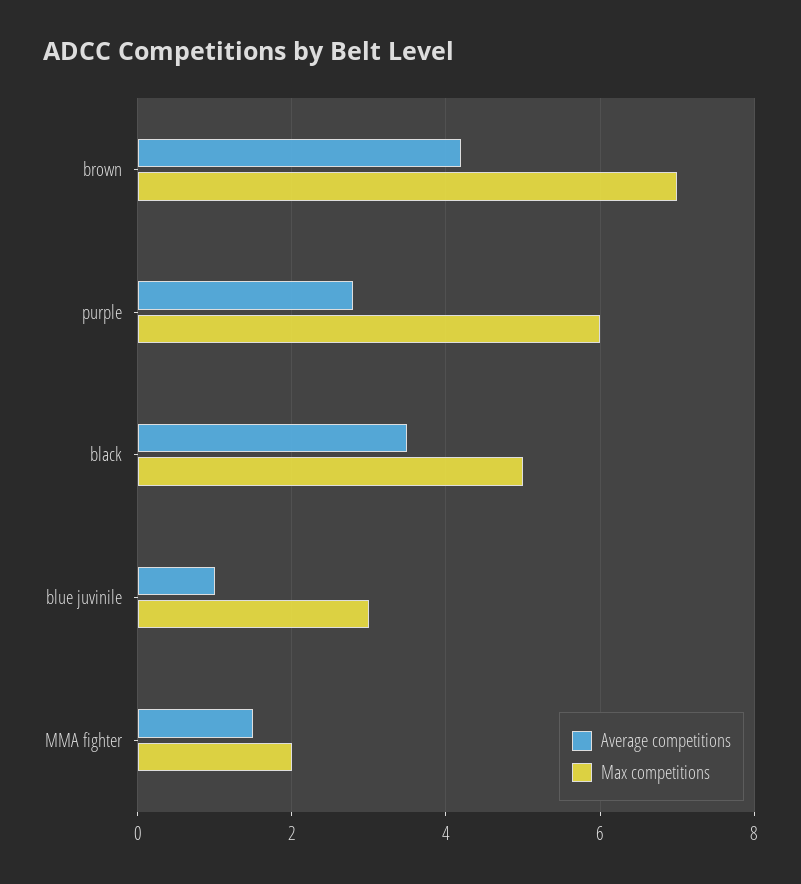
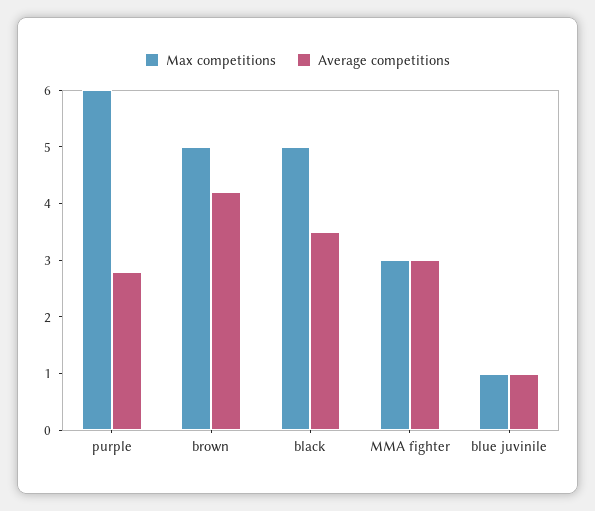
  {
    "Average competitions": {
      "brown": 4,
      "purple": 3,
      "black": 3.5,
      "blue juvinile": 1,
-     "MMA fighter": 1.5
+     "MMA fighter": 3
    },
    "Max competitions": {
-     "brown": 7,
+     "brown": 5,
      "purple": 6,
      "black": 5,
-     "blue juvinile": 3,
+     "blue juvinile": 1,
-     "MMA fighter": 2
+     "MMA fighter": 3
    }
  }

